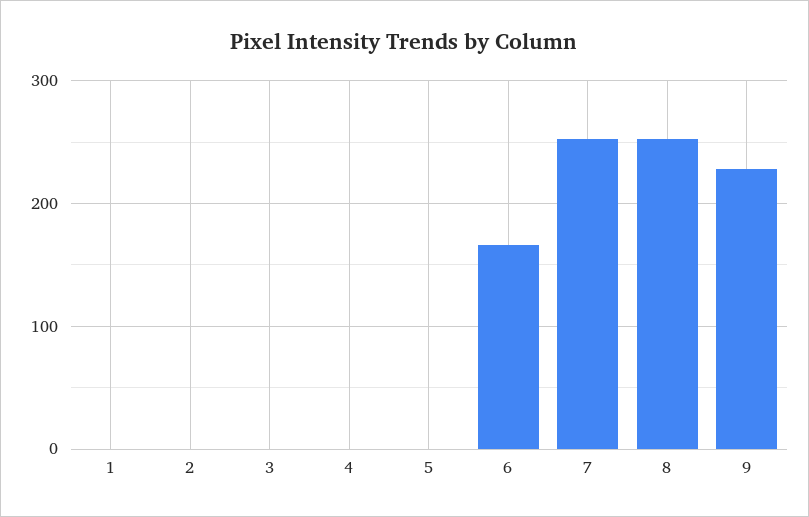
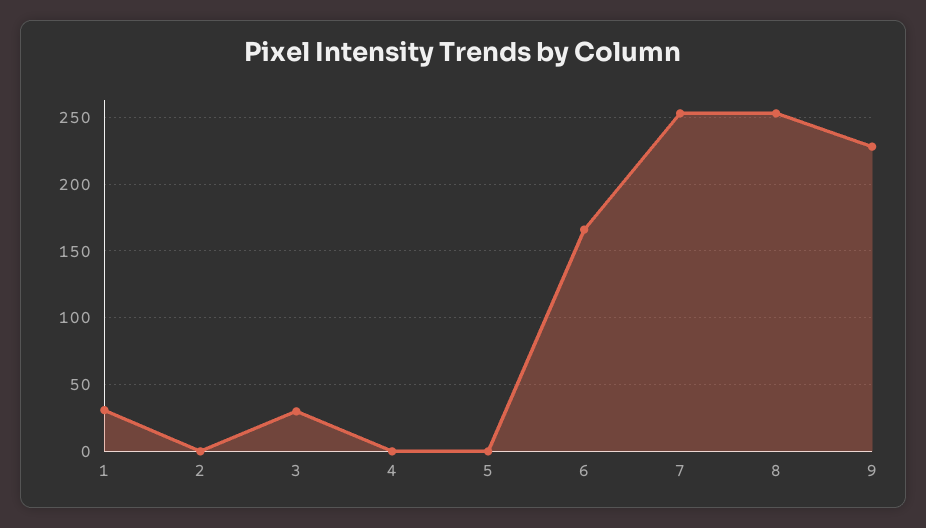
  {
-   "1": 0,
+   "1": 30,
    "2": 0,
-   "3": 0,
+   "3": 30,
    "4": 0,
    "5": 0,
    "6": 165,
    "7": 255,
    "8": 255,
    "9": 230
  }

